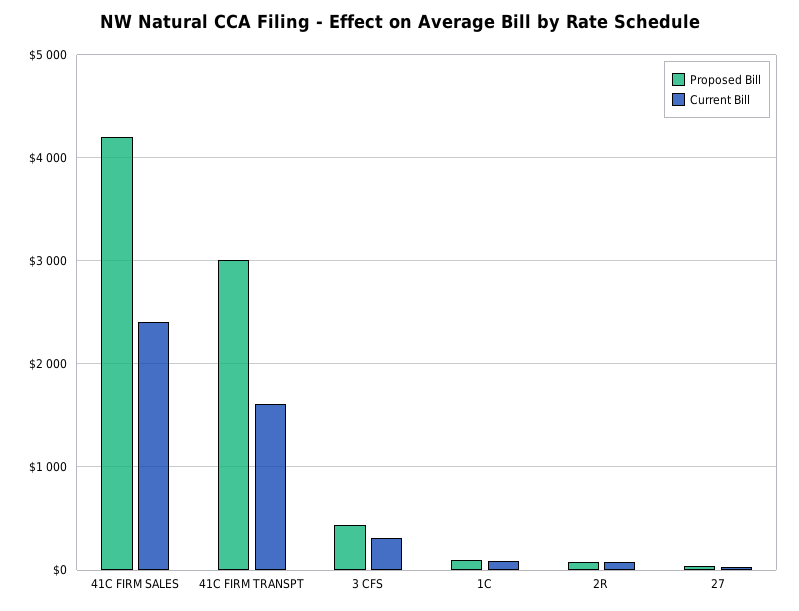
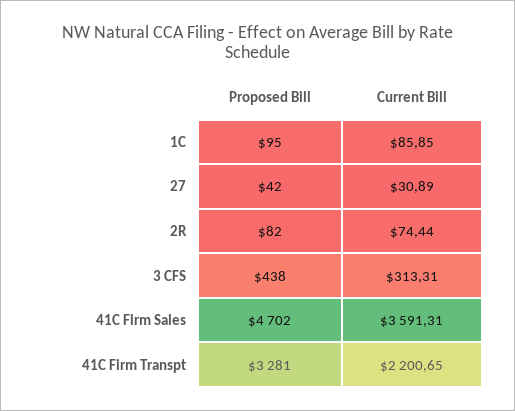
  {
    "Proposed Bill": {
-     "41C FIRM SALES": 4200,
+     "41C FIRM SALES": 4702,
-     "41C FIRM TRANSPT": 3000,
+     "41C FIRM TRANSPT": 3281,
      "3 CFS": 438,
      "1C": 95,
      "2R": 82,
      "27": 42
    },
    "Current Bill": {
-     "41C FIRM SALES": 2400,
+     "41C FIRM SALES": 3591.31,
-     "41C FIRM TRANSPT": 1600,
+     "41C FIRM TRANSPT": 2200.65,
      "3 CFS": 313.31,
      "1C": 85.85,
      "2R": 74.44,
      "27": 30.89
    }
  }

